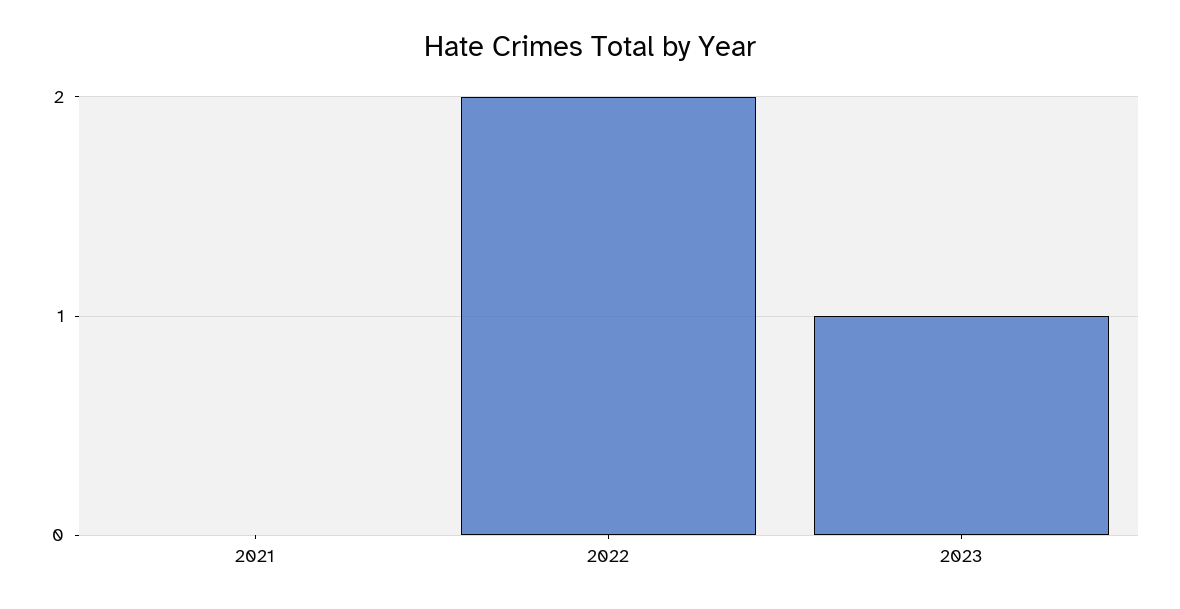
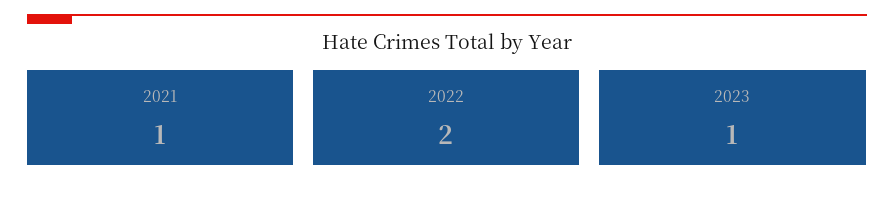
  {
-   "2021": 0,
+   "2021": 1,
    "2022": 2,
    "2023": 1
  }

